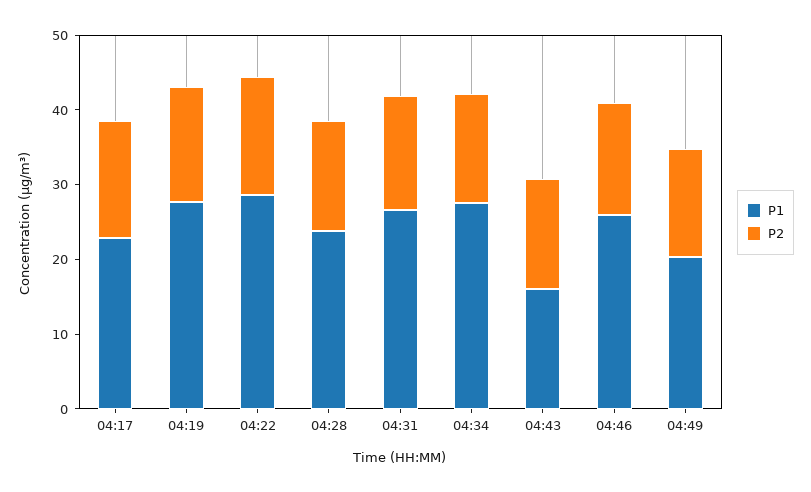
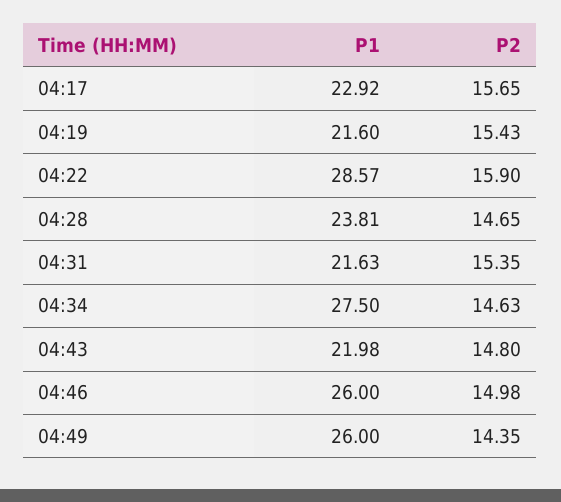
  {
    "P1": {
      "04:17": 22.92,
-     "04:19": 28,
+     "04:19": 21.6,
      "04:22": 28.57,
      "04:28": 23.81,
-     "04:31": 26,
+     "04:31": 21.63,
      "04:34": 27.5,
-     "04:43": 16,
+     "04:43": 21.98,
      "04:46": 26,
-     "04:49": 20
+     "04:49": 26
    },
    "P2": {
      "04:17": 15.65,
      "04:19": 15.43,
      "04:22": 15.9,
      "04:28": 14.65,
      "04:31": 15.35,
      "04:34": 14.63,
      "04:43": 14.8,
      "04:46": 14.98,
      "04:49": 14.35
    }
  }

